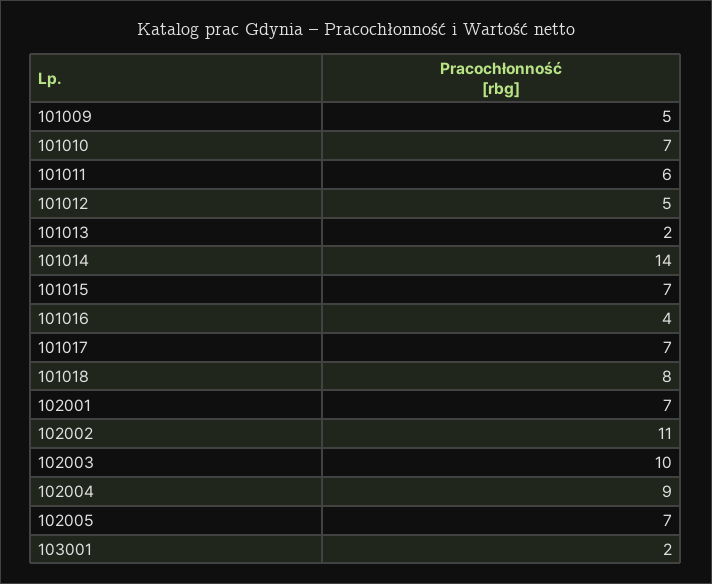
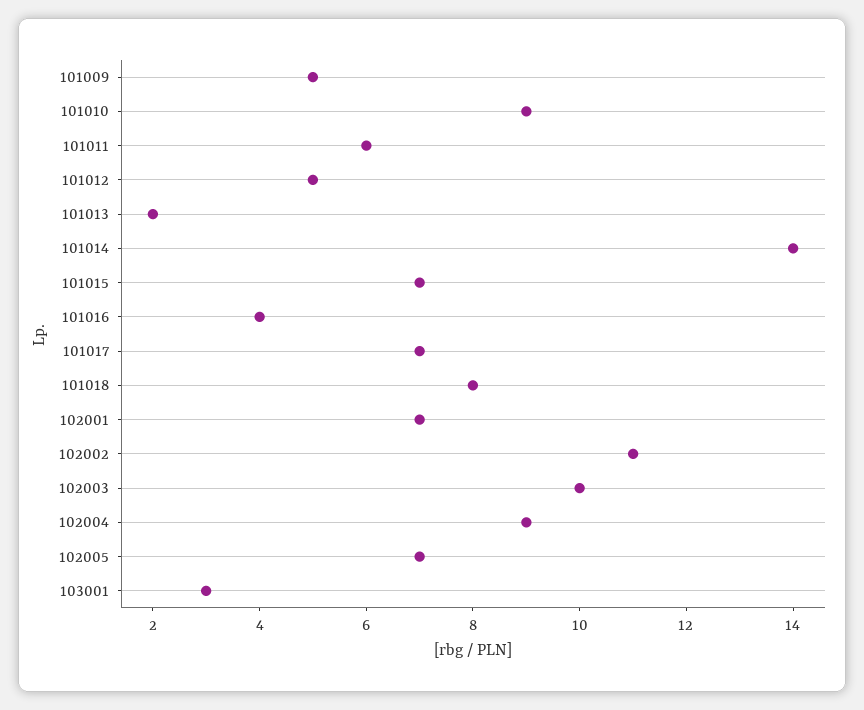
  {
    "101009": 5,
-   "101010": 7,
+   "101010": 9,
    "101011": 6,
    "101012": 5,
    "101013": 2,
    "101014": 14,
    "101015": 7,
    "101016": 4,
    "101017": 7,
    "101018": 8,
    "102001": 7,
    "102002": 11,
    "102003": 10,
    "102004": 9,
    "102005": 7,
-   "103001": 2
+   "103001": 3
  }

